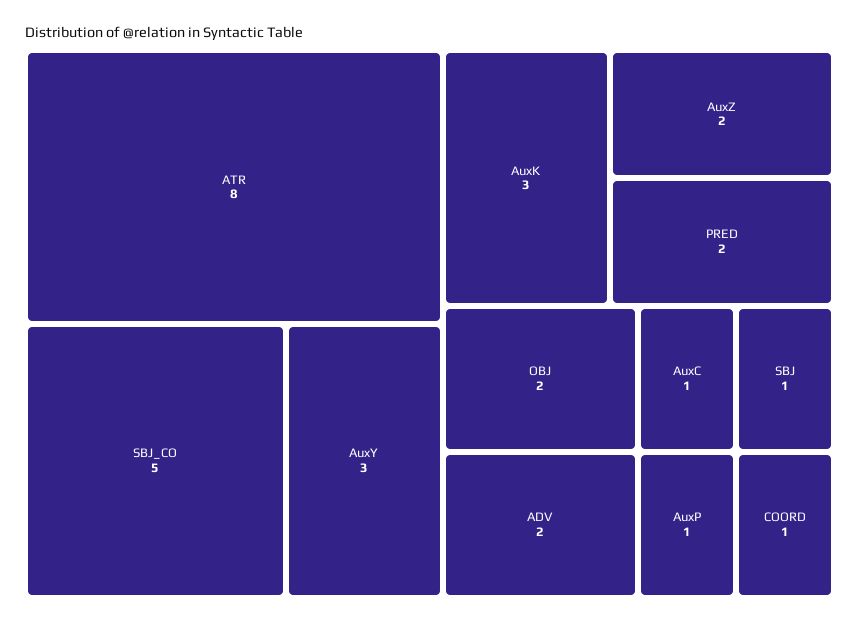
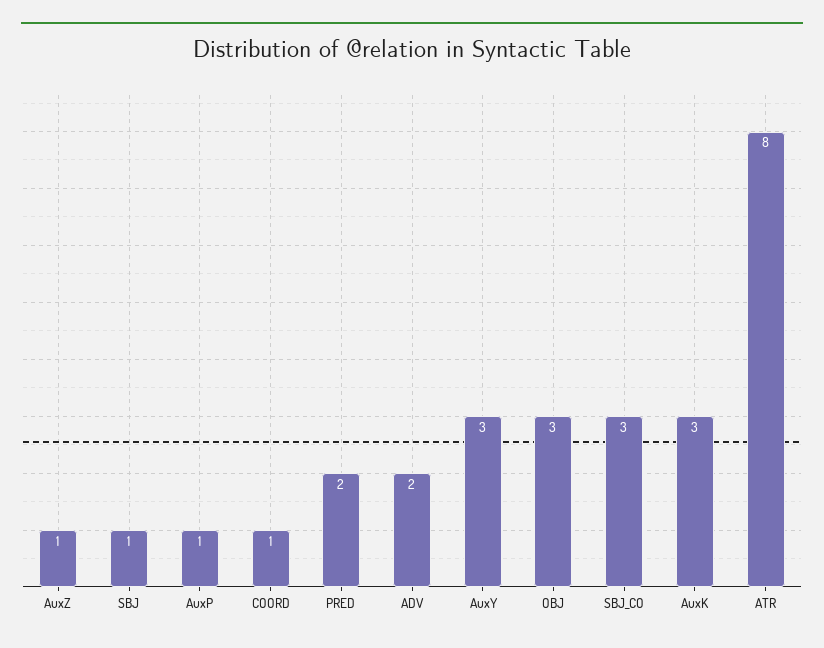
  {
    "ATR": 8,
-   "SBJ_CO": 5,
+   "SBJ_CO": 3,
    "AuxY": 3,
    "AuxK": 3,
-   "AuxZ": 2,
+   "AuxZ": 1,
    "PRED": 2,
-   "OBJ": 2,
+   "OBJ": 3,
    "ADV": 2,
-   "AuxC": 1,
    "SBJ": 1,
    "AuxP": 1,
    "COORD": 1
  }

